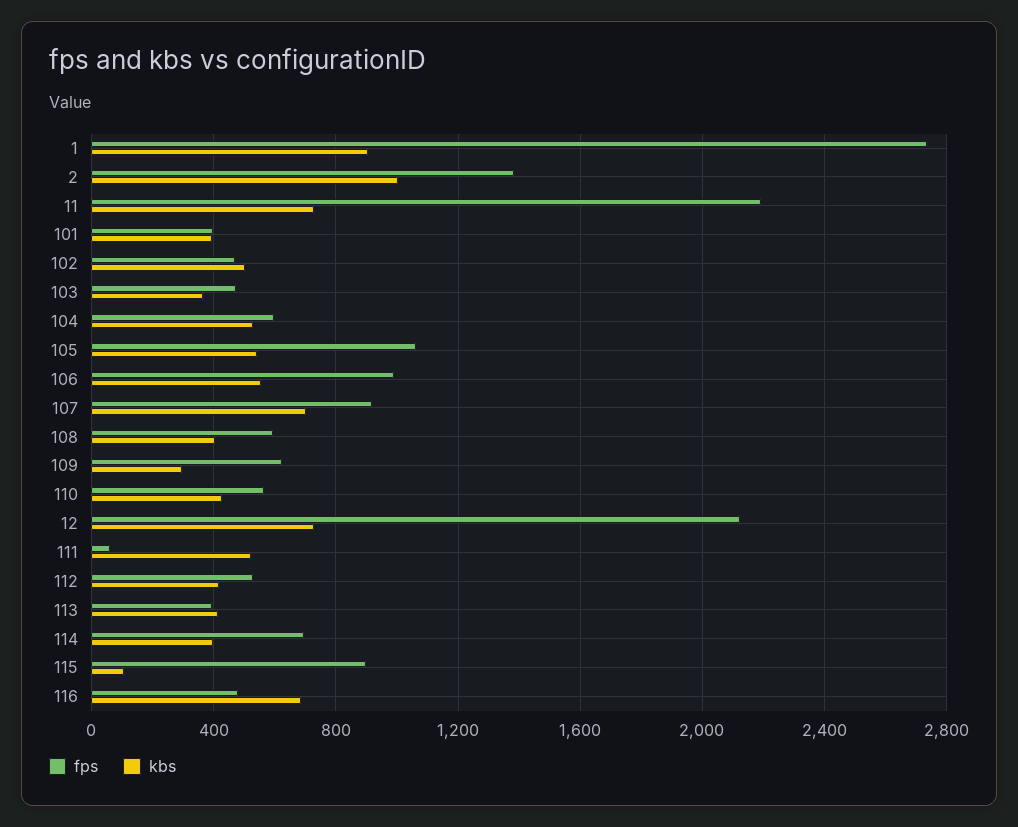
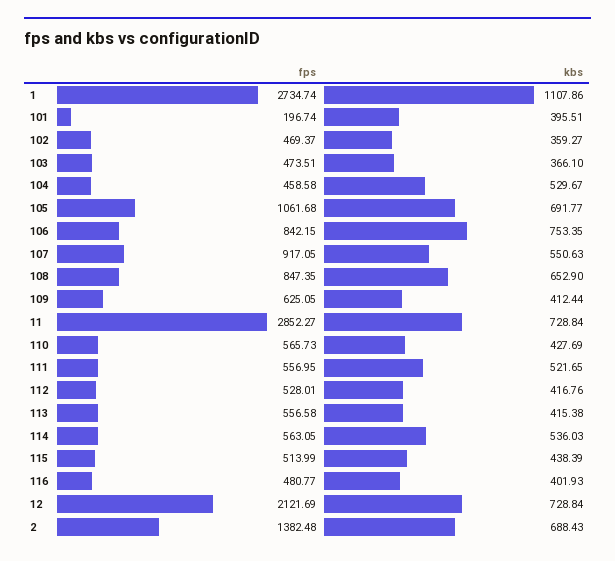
  {
    "fps": {
      "1": 2734.74,
      "2": 1382.48,
-     "11": 2200,
+     "11": 2852.27,
-     "101": 400,
+     "101": 196.74,
      "102": 469.37,
      "103": 473.51,
-     "104": 600,
+     "104": 458.58,
      "105": 1061.68,
-     "106": 1000,
+     "106": 842.15,
      "107": 917.05,
-     "108": 600,
+     "108": 847.35,
      "109": 625.05,
      "110": 565.73,
      "12": 2121.69,
-     "111": 50,
+     "111": 556.95,
      "112": 528.01,
-     "113": 400,
+     "113": 556.58,
-     "114": 700,
+     "114": 563.05,
-     "115": 900,
+     "115": 513.99,
      "116": 480.77
    },
    "kbs": {
-     "1": 900,
+     "1": 1107.86,
-     "2": 1000,
+     "2": 688.43,
      "11": 728.84,
      "101": 395.51,
-     "102": 500,
+     "102": 359.27,
      "103": 366.1,
      "104": 529.67,
-     "105": 550,
+     "105": 691.77,
-     "106": 550,
+     "106": 753.35,
-     "107": 700,
+     "107": 550.63,
-     "108": 400,
+     "108": 652.9,
-     "109": 300,
+     "109": 412.44,
      "110": 427.69,
      "12": 728.84,
      "111": 521.65,
      "112": 416.76,
      "113": 415.38,
-     "114": 400,
+     "114": 536.03,
-     "115": 100,
+     "115": 438.39,
-     "116": 700
+     "116": 401.93
    }
  }

